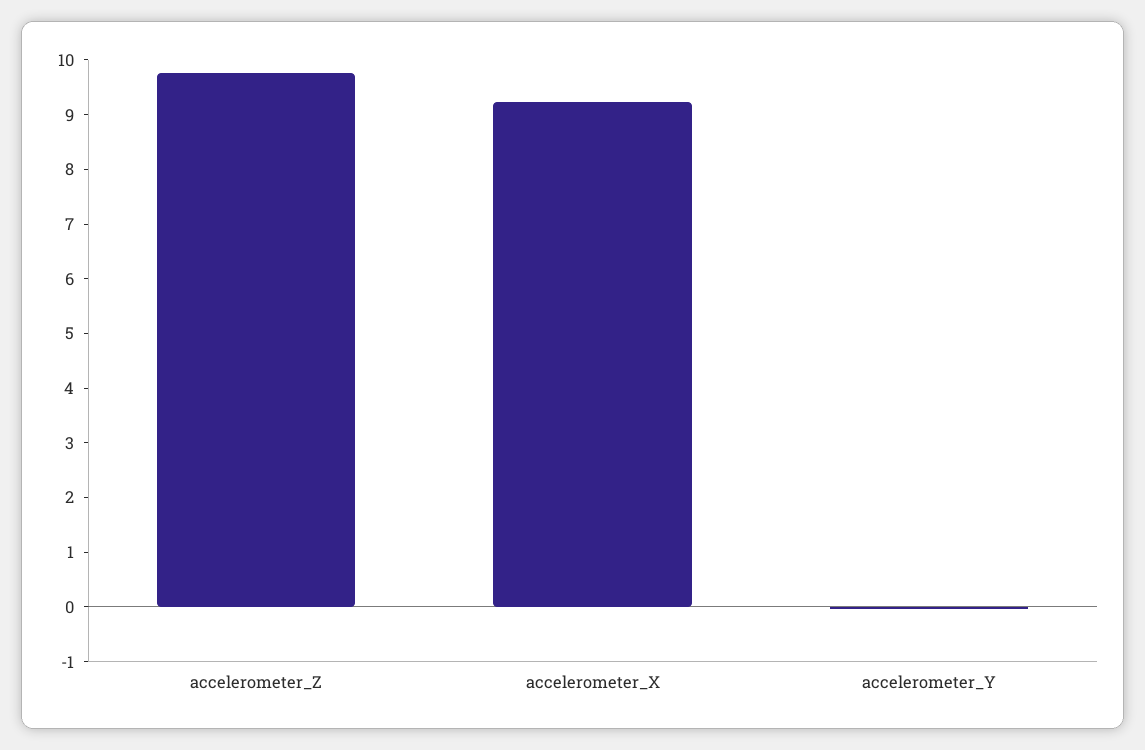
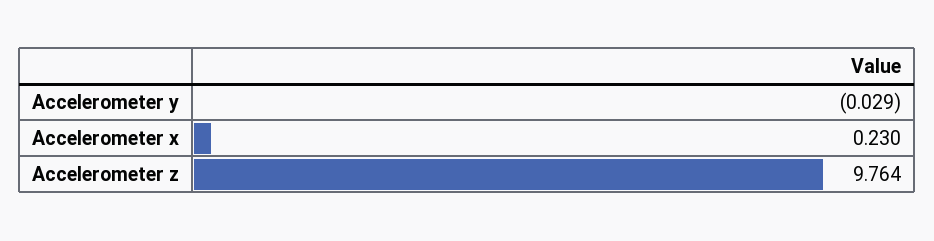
  {
    "accelerometer_Z": 9.764,
-   "accelerometer_X": 9.2,
+   "accelerometer_X": 0.23,
    "accelerometer_Y": -0.029
  }

